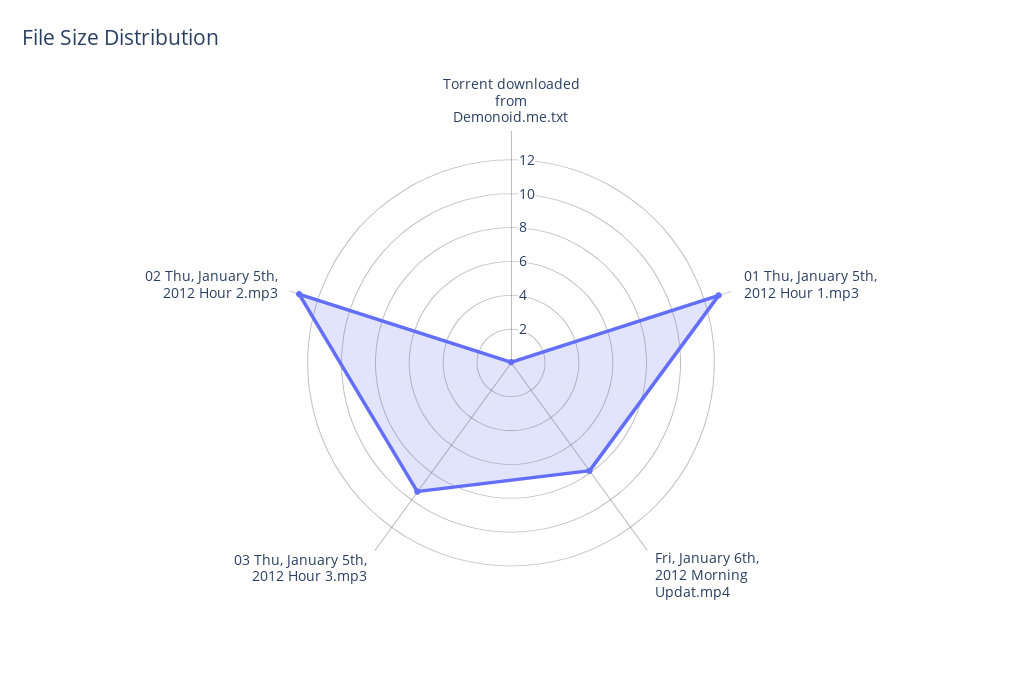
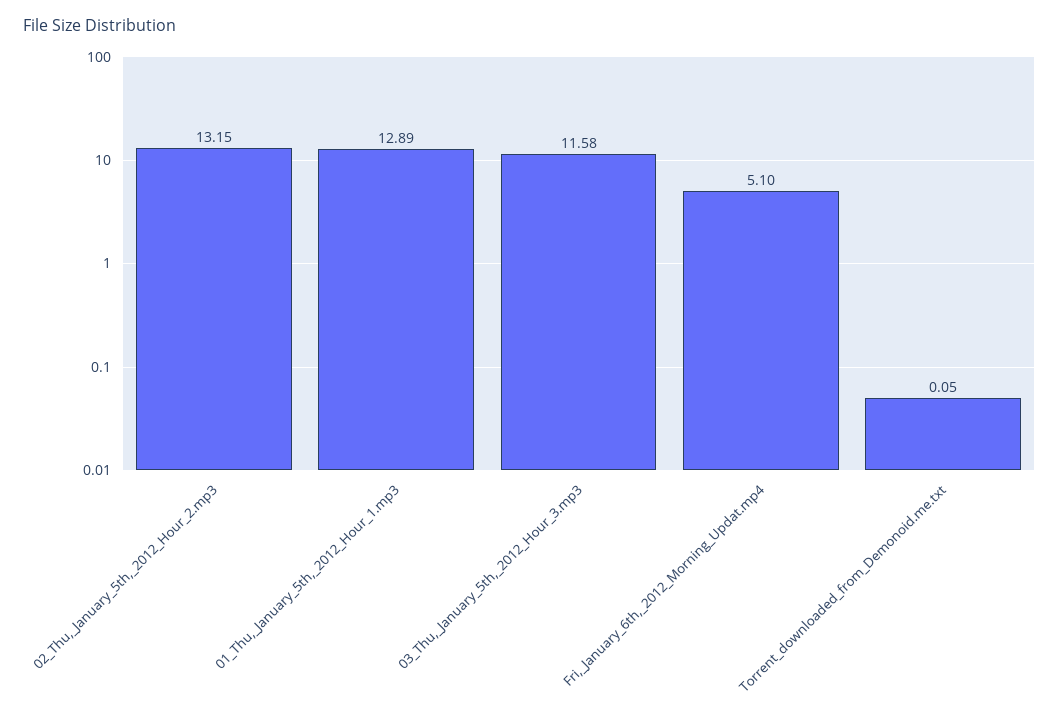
  {
    "Torrent downloaded from Demonoid.me.txt": 0.05,
    "01 Thu, January 5th, 2012 Hour 1.mp3": 12.89,
-   "Fri, January 6th, 2012 Morning Updat.mp4": 8,
+   "Fri, January 6th, 2012 Morning Updat.mp4": 5.1,
-   "03 Thu, January 5th, 2012 Hour 3.mp3": 9.5,
+   "03 Thu, January 5th, 2012 Hour 3.mp3": 11.58,
    "02 Thu, January 5th, 2012 Hour 2.mp3": 13.15
  }

